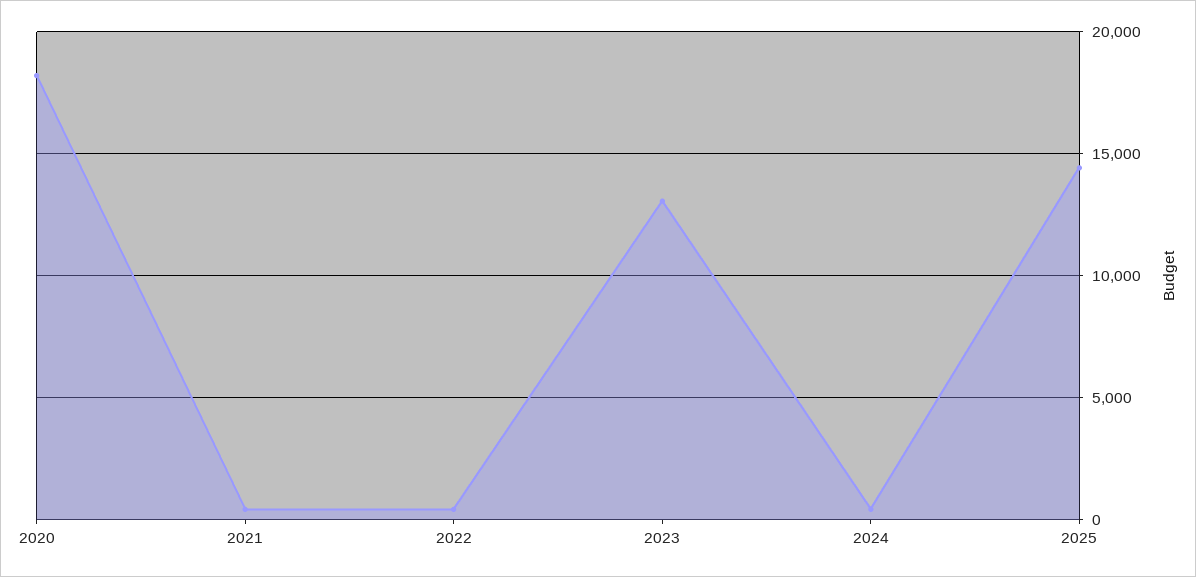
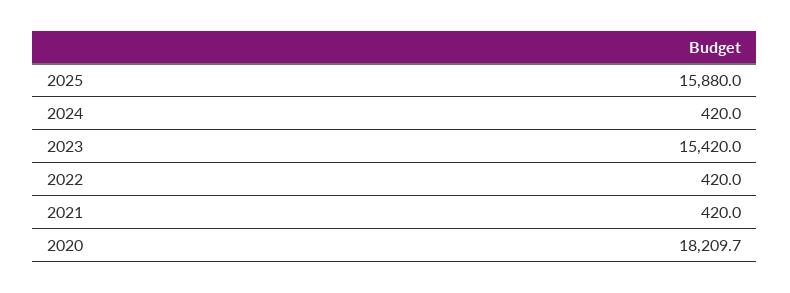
  {
    "2020": 18209.7,
    "2021": 420,
    "2022": 420,
-   "2023": 13000,
+   "2023": 15420,
    "2024": 420,
-   "2025": 14500
+   "2025": 15880
  }

